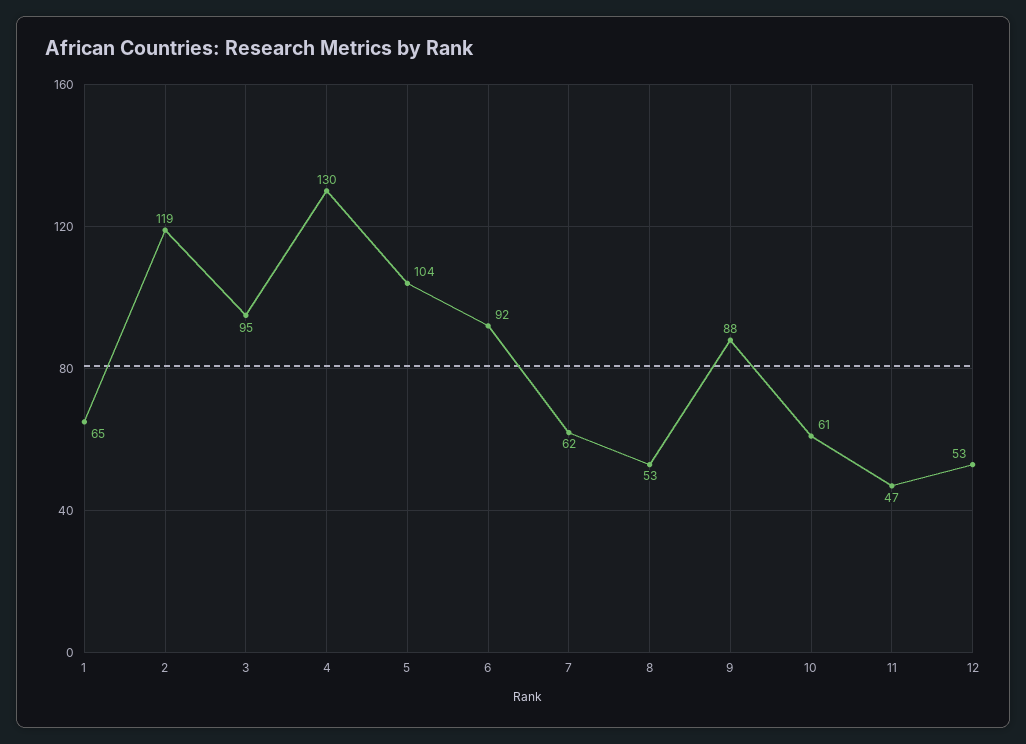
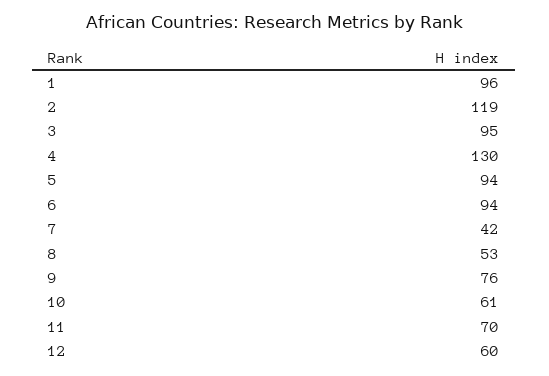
  {
-   "1": 65,
+   "1": 96,
    "2": 119,
    "3": 95,
    "4": 130,
-   "5": 104,
+   "5": 94,
-   "6": 92,
+   "6": 94,
-   "7": 62,
+   "7": 42,
    "8": 53,
-   "9": 88,
+   "9": 76,
    "10": 61,
-   "11": 47,
+   "11": 70,
-   "12": 53
+   "12": 60
  }

